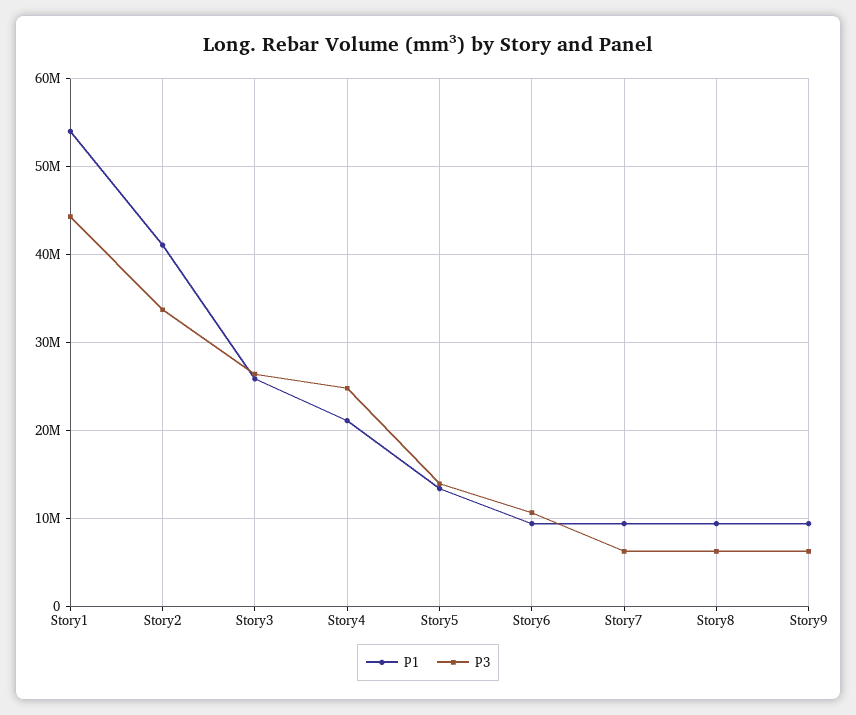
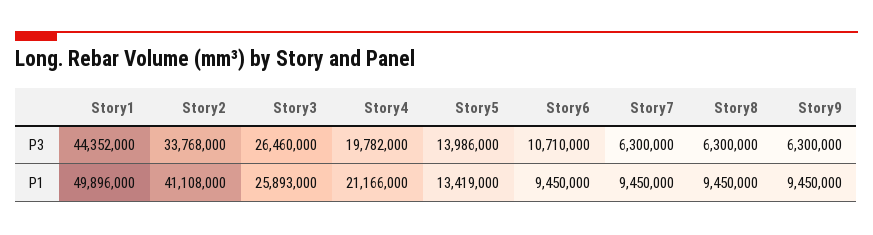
  {
    "P1": {
-     "Story1": 54000000,
+     "Story1": 49896000,
      "Story2": 41108000,
      "Story3": 25893000,
      "Story4": 21166000,
      "Story5": 13419000,
      "Story6": 9450000,
      "Story7": 9450000,
      "Story8": 9450000,
      "Story9": 9450000
    },
    "P3": {
      "Story1": 44352000,
      "Story2": 33768000,
      "Story3": 26460000,
-     "Story4": 25000000,
+     "Story4": 19782000,
      "Story5": 13986000,
      "Story6": 10710000,
      "Story7": 6300000,
      "Story8": 6300000,
      "Story9": 6300000
    }
  }

